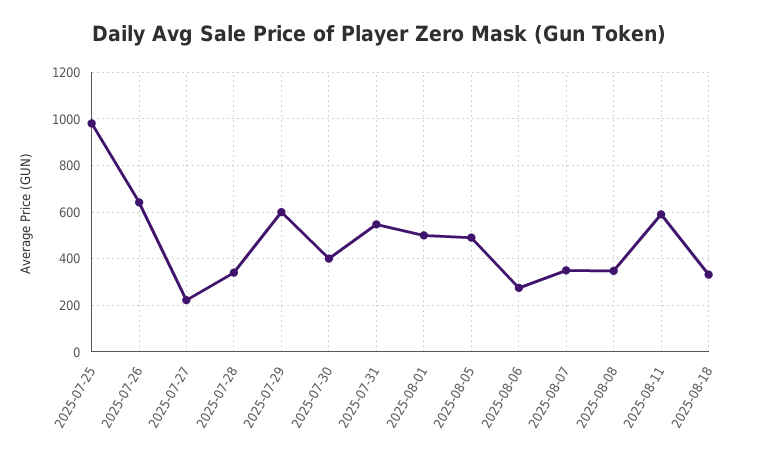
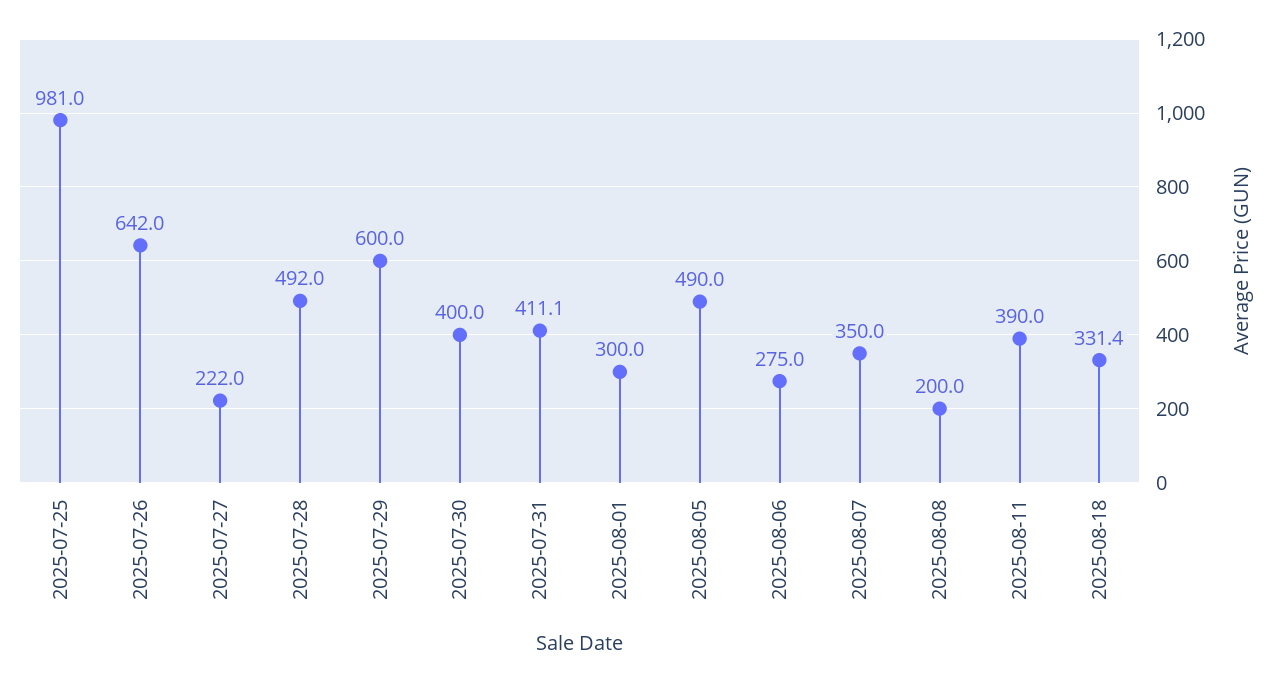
  {
    "2025-07-25": 981,
    "2025-07-26": 642,
    "2025-07-27": 222,
-   "2025-07-28": 350,
+   "2025-07-28": 492,
    "2025-07-29": 600,
    "2025-07-30": 400,
-   "2025-07-31": 550,
+   "2025-07-31": 411.1,
-   "2025-08-01": 500,
+   "2025-08-01": 300,
    "2025-08-05": 490,
    "2025-08-06": 275,
    "2025-08-07": 350,
-   "2025-08-08": 350,
+   "2025-08-08": 200,
-   "2025-08-11": 600,
+   "2025-08-11": 390,
    "2025-08-18": 331.4
  }

